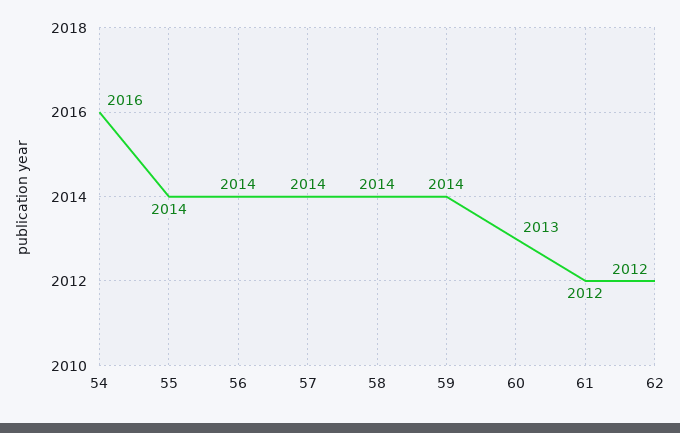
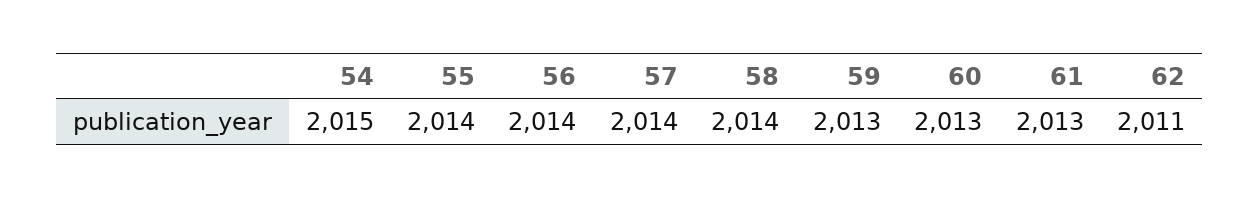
  {
-   "54": 2016,
+   "54": 2015,
    "55": 2014,
    "56": 2014,
    "57": 2014,
    "58": 2014,
-   "59": 2014,
+   "59": 2013,
    "60": 2013,
-   "61": 2012,
+   "61": 2013,
-   "62": 2012
+   "62": 2011
  }

